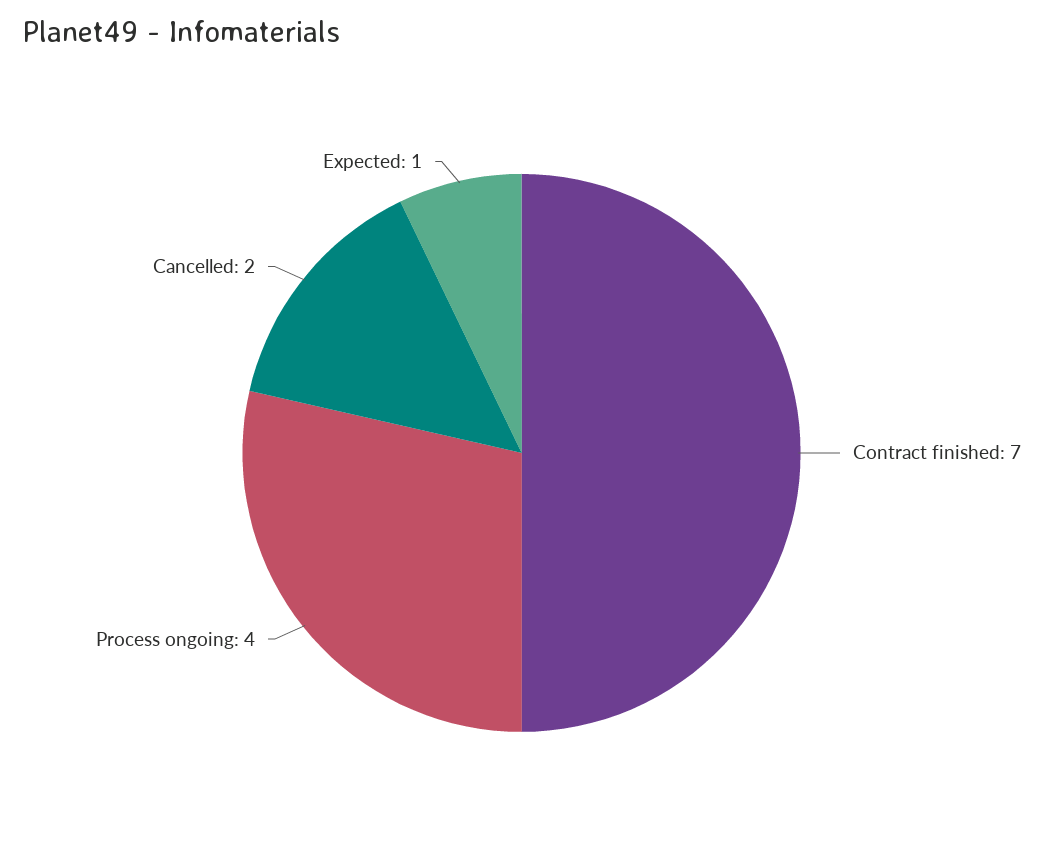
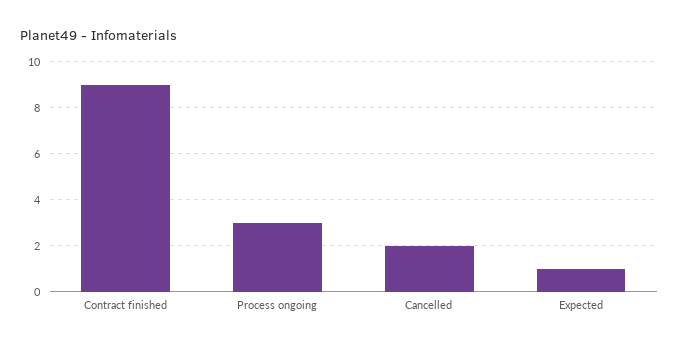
  {
-   "Contract finished": 7,
+   "Contract finished": 9,
-   "Process ongoing": 4,
+   "Process ongoing": 3,
    "Cancelled": 2,
    "Expected": 1
  }

